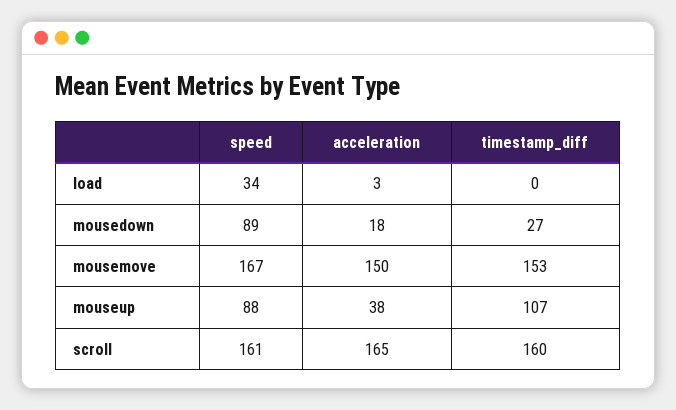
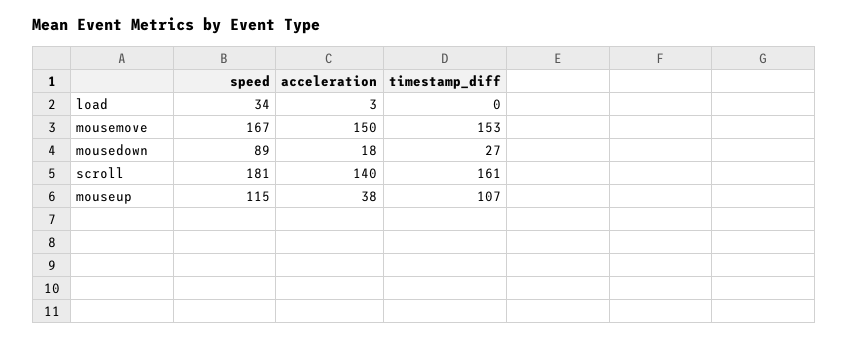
  {
    "speed": {
      "load": 34,
      "mousedown": 89,
      "mousemove": 167,
-     "mouseup": 88,
+     "mouseup": 115,
-     "scroll": 161
+     "scroll": 181
    },
    "acceleration": {
      "load": 3,
      "mousedown": 18,
      "mousemove": 150,
      "mouseup": 38,
-     "scroll": 165
+     "scroll": 140
    },
    "timestamp_diff": {
      "load": 0,
      "mousedown": 27,
      "mousemove": 153,
      "mouseup": 107,
-     "scroll": 160
+     "scroll": 161
    }
  }

